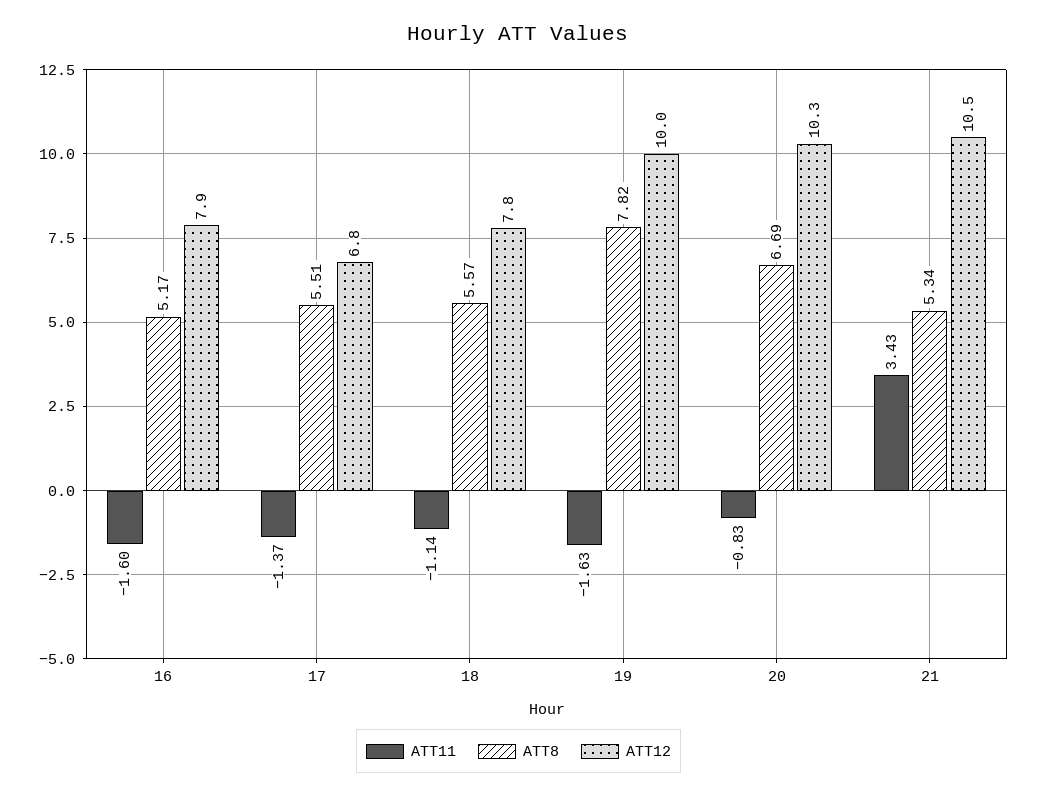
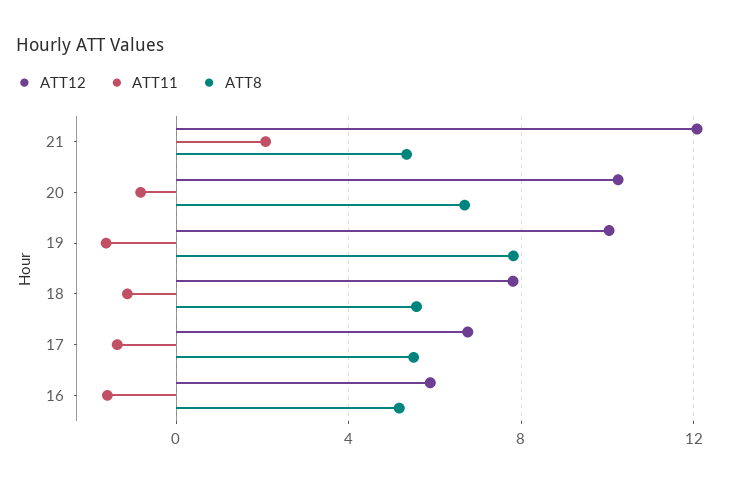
  {
    "ATT11": {
      "16": -1.6,
      "17": -1.37,
      "18": -1.14,
      "19": -1.63,
      "20": -0.83,
-     "21": 3.43
+     "21": 2
    },
    "ATT8": {
      "16": 5.17,
      "17": 5.51,
      "18": 5.57,
      "19": 7.82,
      "20": 6.69,
      "21": 5.34
    },
    "ATT12": {
-     "16": 7.9,
+     "16": 6,
      "17": 6.8,
      "18": 7.8,
      "19": 10,
      "20": 10.3,
-     "21": 10.5
+     "21": 12
    }
  }

